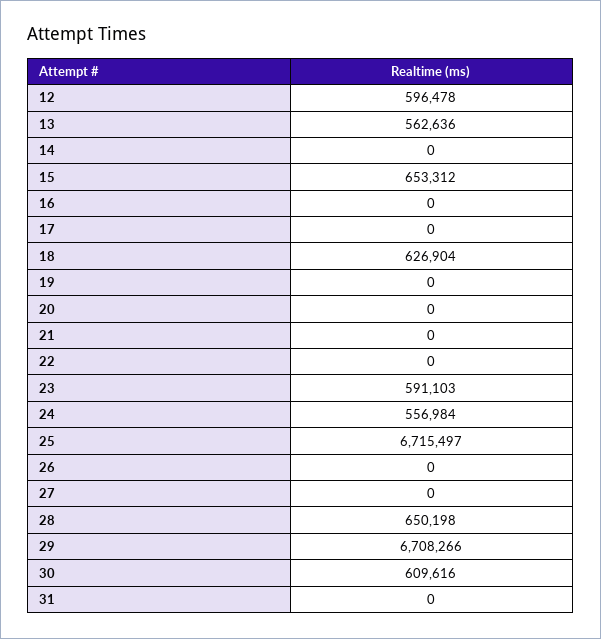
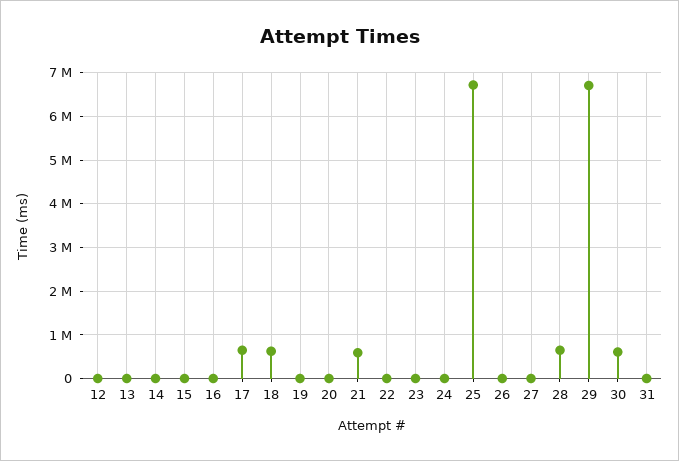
  {
-   "12": 596478,
+   "12": 0,
-   "13": 562636,
+   "13": 0,
    "14": 0,
-   "15": 653312,
+   "15": 0,
    "16": 0,
-   "17": 0,
+   "17": 600000,
    "18": 626904,
    "19": 0,
    "20": 0,
-   "21": 0,
+   "21": 600000,
    "22": 0,
-   "23": 591103,
+   "23": 0,
-   "24": 556984,
+   "24": 0,
    "25": 6715497,
    "26": 0,
    "27": 0,
    "28": 650198,
    "29": 6708266,
    "30": 609616,
    "31": 0
  }

